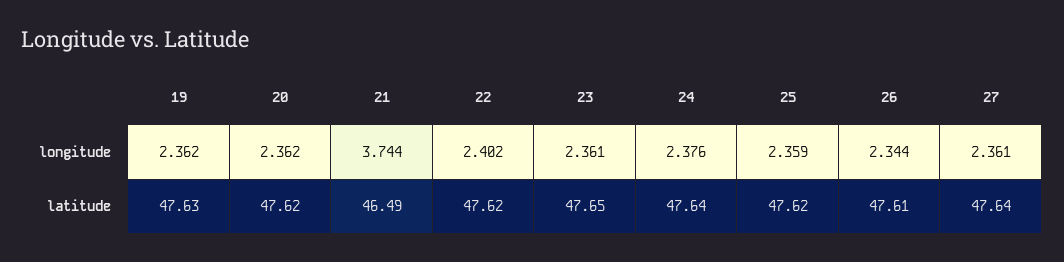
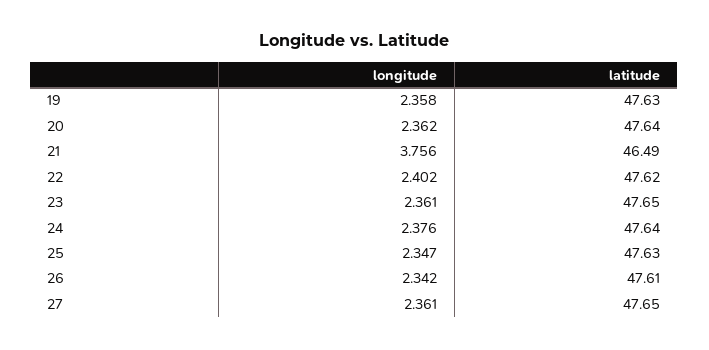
  {
    "19": {
-     "longitude": 2.362,
+     "longitude": 2.358,
      "latitude": 47.63
    },
    "20": {
      "longitude": 2.362,
-     "latitude": 47.62
+     "latitude": 47.64
    },
    "21": {
-     "longitude": 3.744,
+     "longitude": 3.756,
      "latitude": 46.49
    },
    "22": {
      "longitude": 2.402,
      "latitude": 47.62
    },
    "23": {
      "longitude": 2.361,
      "latitude": 47.65
    },
    "24": {
      "longitude": 2.376,
      "latitude": 47.64
    },
    "25": {
-     "longitude": 2.359,
+     "longitude": 2.347,
-     "latitude": 47.62
+     "latitude": 47.63
    },
    "26": {
-     "longitude": 2.344,
+     "longitude": 2.342,
      "latitude": 47.61
    },
    "27": {
      "longitude": 2.361,
-     "latitude": 47.64
+     "latitude": 47.65
    }
  }

